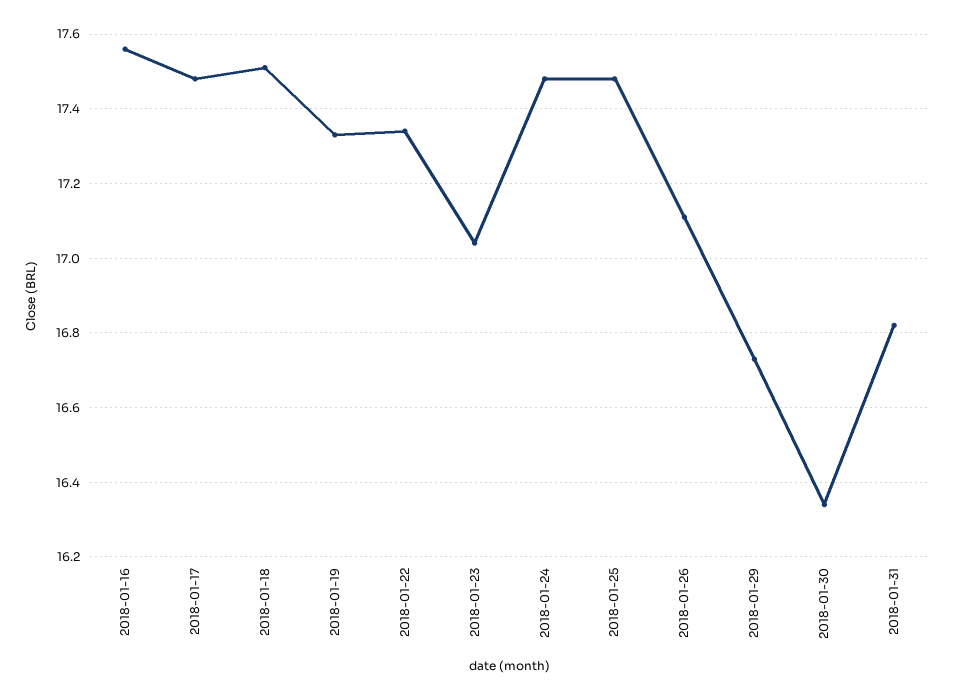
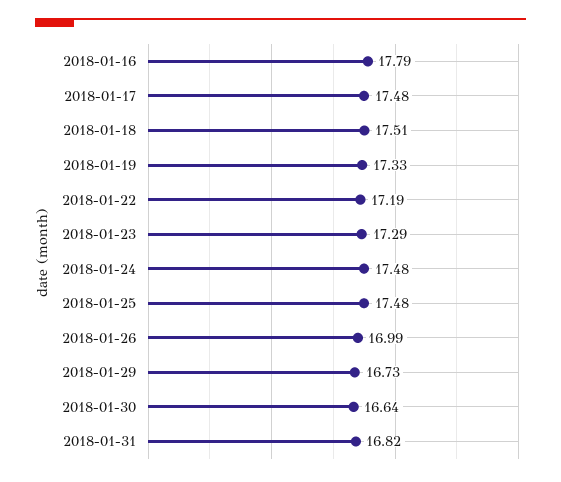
  {
-   "2018-01-16": 17.55,
+   "2018-01-16": 17.79,
    "2018-01-17": 17.48,
    "2018-01-18": 17.51,
    "2018-01-19": 17.33,
-   "2018-01-22": 17.35,
+   "2018-01-22": 17.19,
-   "2018-01-23": 17.05,
+   "2018-01-23": 17.29,
    "2018-01-24": 17.48,
    "2018-01-25": 17.48,
-   "2018-01-26": 17.1,
+   "2018-01-26": 16.99,
    "2018-01-29": 16.73,
-   "2018-01-30": 16.35,
+   "2018-01-30": 16.64,
    "2018-01-31": 16.82
  }

